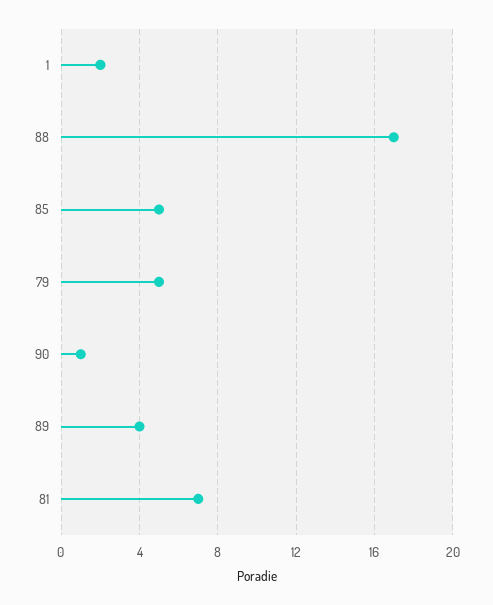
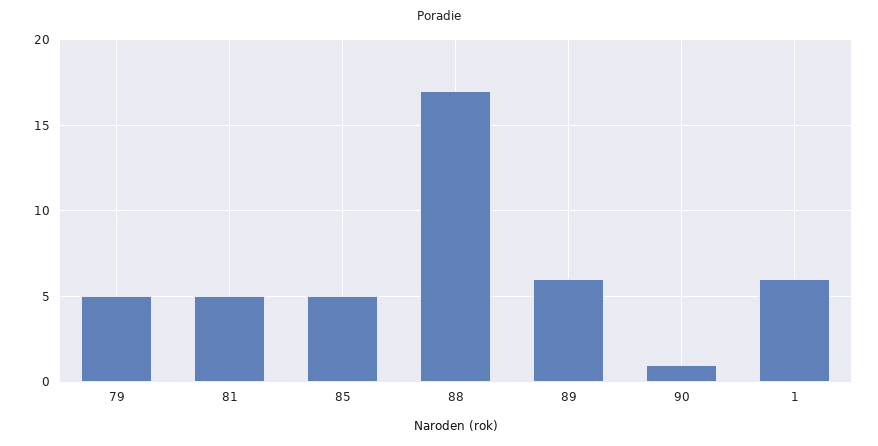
  {
-   "1": 2,
+   "1": 6,
    "88": 17,
    "85": 5,
    "79": 5,
    "90": 1,
-   "89": 4,
+   "89": 6,
-   "81": 7
+   "81": 5
  }

